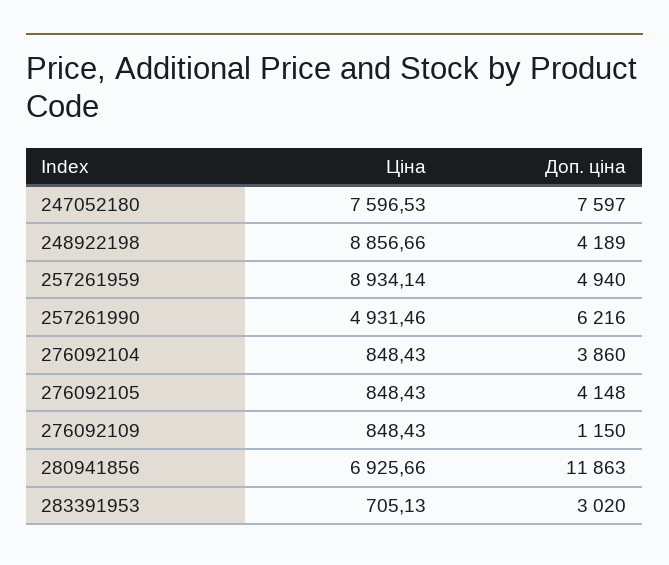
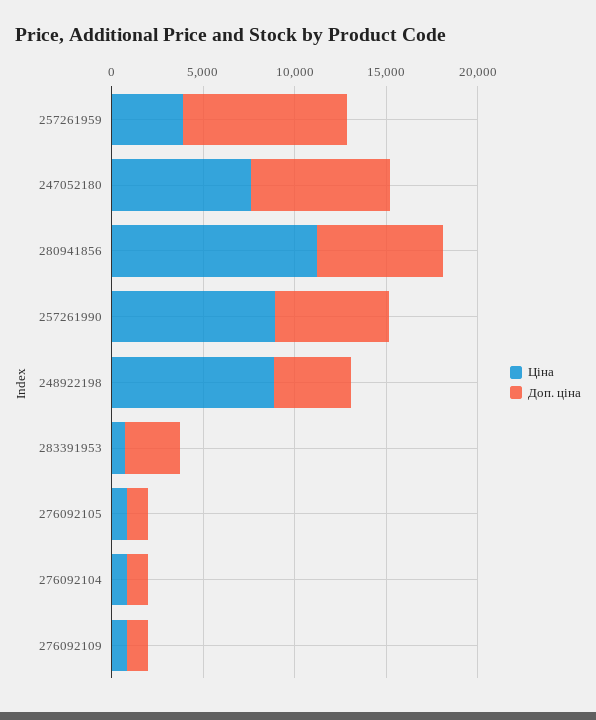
  {
    "Ціна": {
      "247052180": 7596.53,
      "248922198": 8856.66,
-     "257261959": 8934.14,
+     "257261959": 4000,
-     "257261990": 4931.46,
+     "257261990": 9000,
      "276092104": 848.43,
      "276092105": 848.43,
      "276092109": 848.43,
-     "280941856": 6925.66,
+     "280941856": 11000,
      "283391953": 705.13
    },
    "Доп. ціна": {
      "247052180": 7597,
      "248922198": 4189,
-     "257261959": 4940,
+     "257261959": 9000,
      "257261990": 6216,
-     "276092104": 3860,
+     "276092104": 1000,
-     "276092105": 4148,
+     "276092105": 1000,
      "276092109": 1150,
-     "280941856": 11863,
+     "280941856": 7000,
      "283391953": 3020
    }
  }

